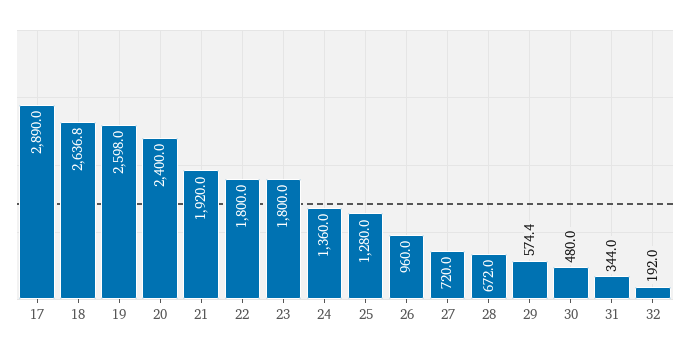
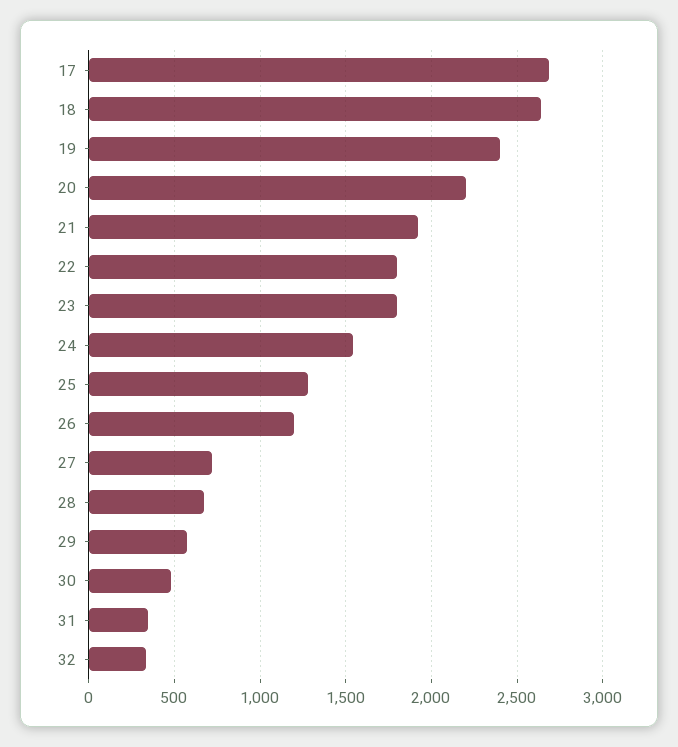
  {
-   "17": 2890,
+   "17": 2700,
    "18": 2636.8,
-   "19": 2598,
+   "19": 2400,
-   "20": 2400,
+   "20": 2200,
    "21": 1920,
    "22": 1800,
    "23": 1800,
-   "24": 1360,
+   "24": 1550,
    "25": 1280,
-   "26": 960,
+   "26": 1200,
    "27": 720,
    "28": 672,
    "29": 574.4,
    "30": 480,
    "31": 344,
-   "32": 192
+   "32": 350
  }

